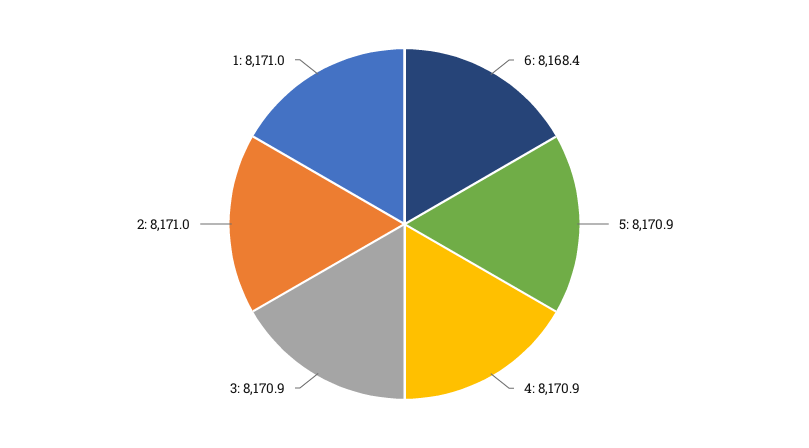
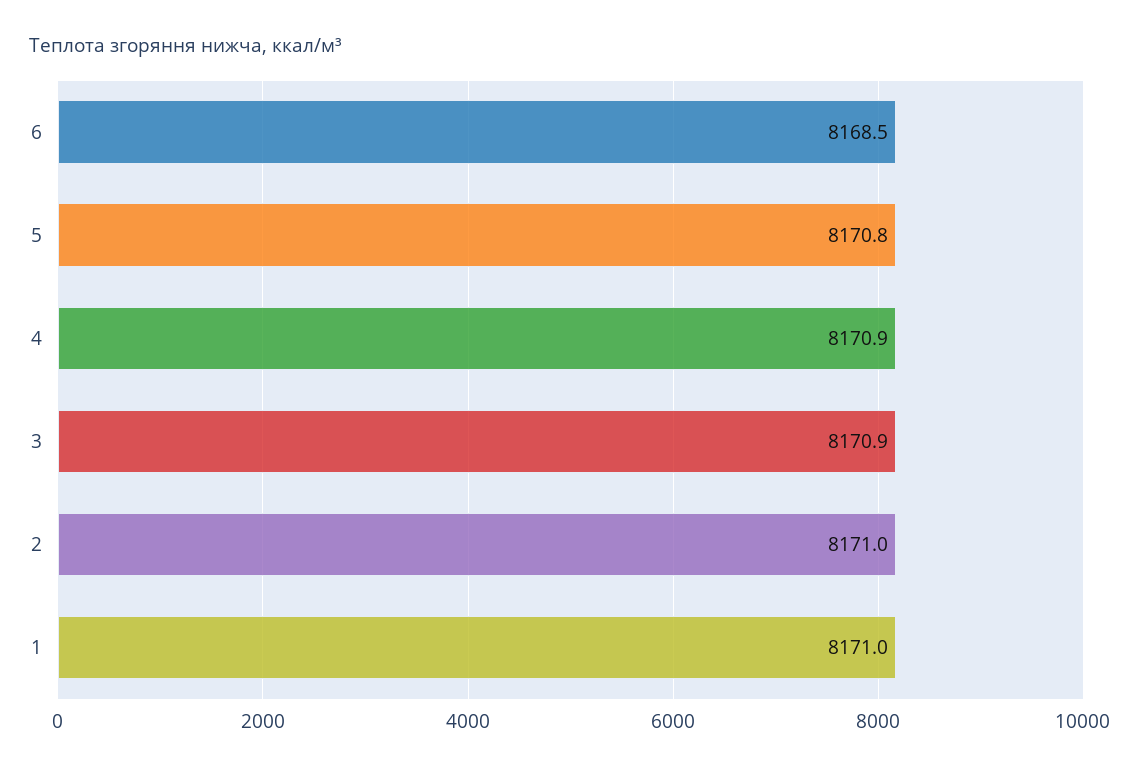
  {
-   "6": 8168.4,
+   "6": 8168.5,
-   "5": 8170.9,
+   "5": 8170.8,
    "4": 8170.9,
    "3": 8170.9,
    "2": 8171,
    "1": 8171
  }

